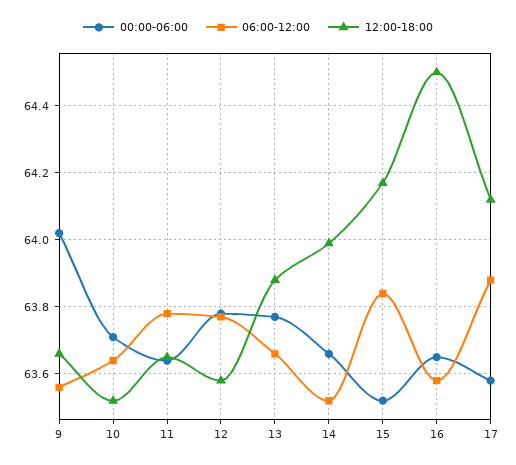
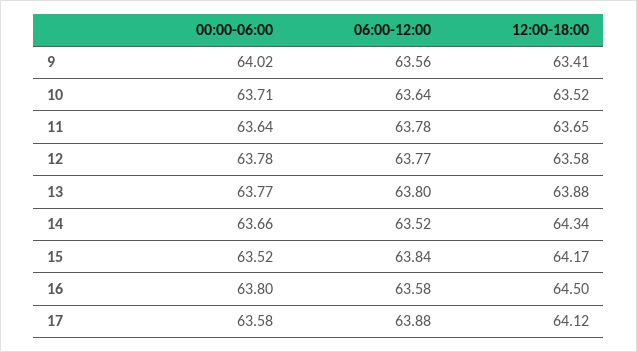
  {
    "00:00-06:00": {
      "9": 64.02,
      "10": 63.71,
      "11": 63.64,
      "12": 63.78,
      "13": 63.77,
      "14": 63.66,
      "15": 63.52,
-     "16": 63.65,
+     "16": 63.8,
      "17": 63.58
    },
    "06:00-12:00": {
      "9": 63.56,
      "10": 63.64,
      "11": 63.78,
      "12": 63.77,
-     "13": 63.65,
+     "13": 63.8,
      "14": 63.52,
      "15": 63.84,
      "16": 63.58,
      "17": 63.88
    },
    "12:00-18:00": {
-     "9": 63.65,
+     "9": 63.41,
      "10": 63.52,
      "11": 63.65,
      "12": 63.58,
      "13": 63.88,
-     "14": 64,
+     "14": 64.34,
      "15": 64.17,
      "16": 64.5,
      "17": 64.12
    }
  }

